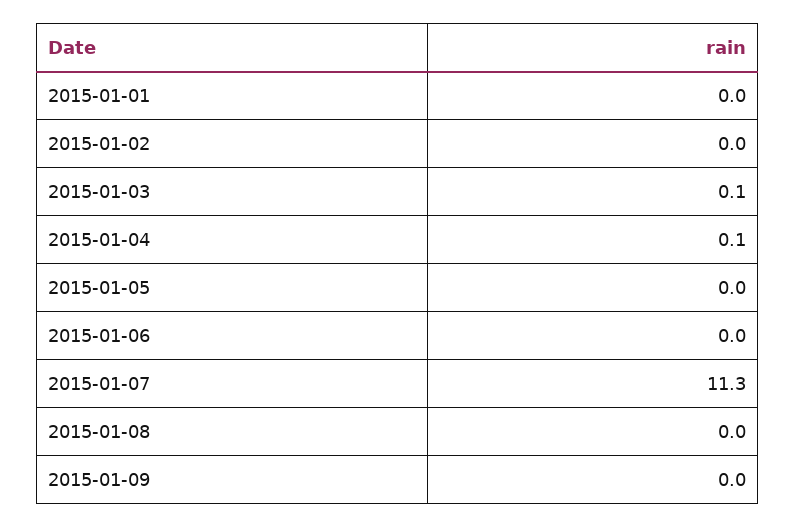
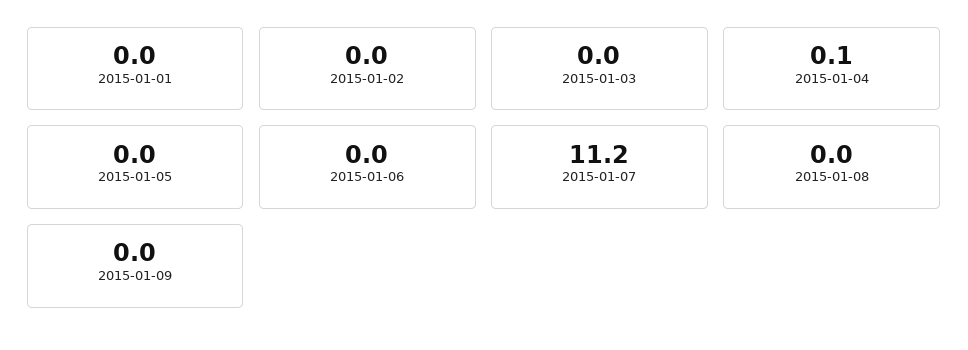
  {
    "2015-01-01": 0,
    "2015-01-02": 0,
-   "2015-01-03": 0.1,
+   "2015-01-03": 0,
    "2015-01-04": 0.1,
    "2015-01-05": 0,
    "2015-01-06": 0,
-   "2015-01-07": 11.3,
+   "2015-01-07": 11.2,
    "2015-01-08": 0,
    "2015-01-09": 0
  }

